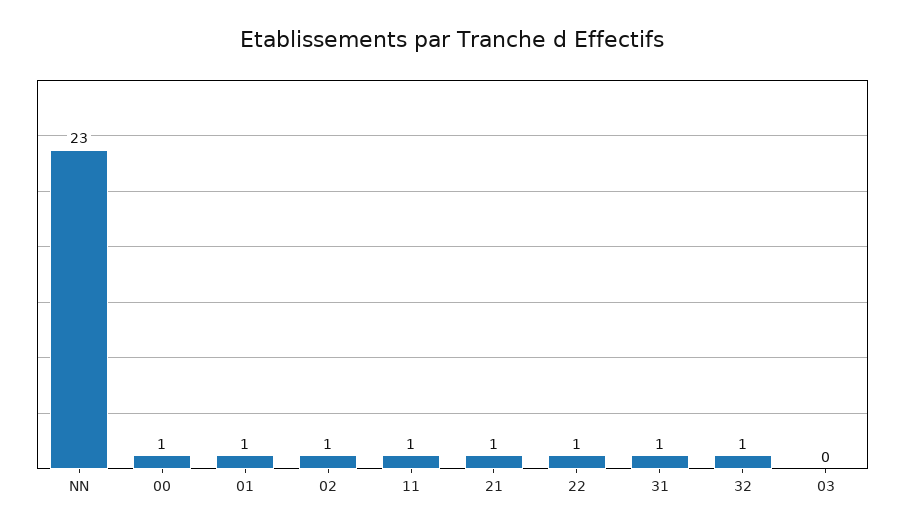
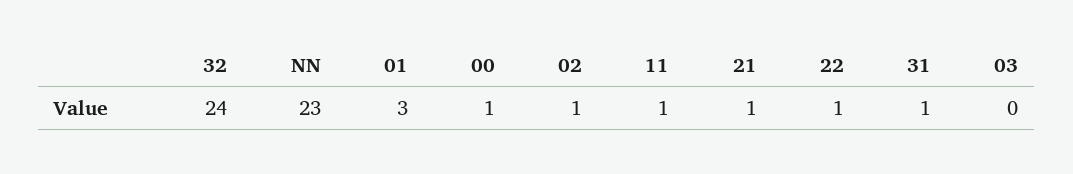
  {
    "NN": 23,
    "00": 1,
-   "01": 1,
+   "01": 3,
    "02": 1,
    "11": 1,
    "21": 1,
    "22": 1,
    "31": 1,
-   "32": 1,
+   "32": 24,
    "03": 0
  }

